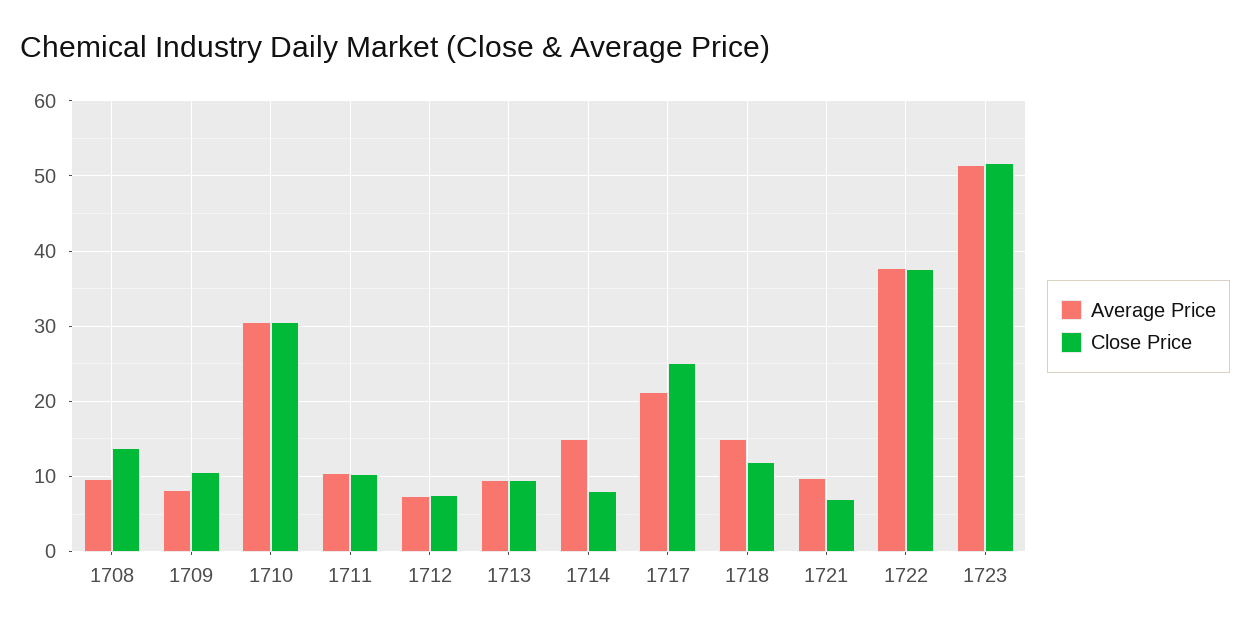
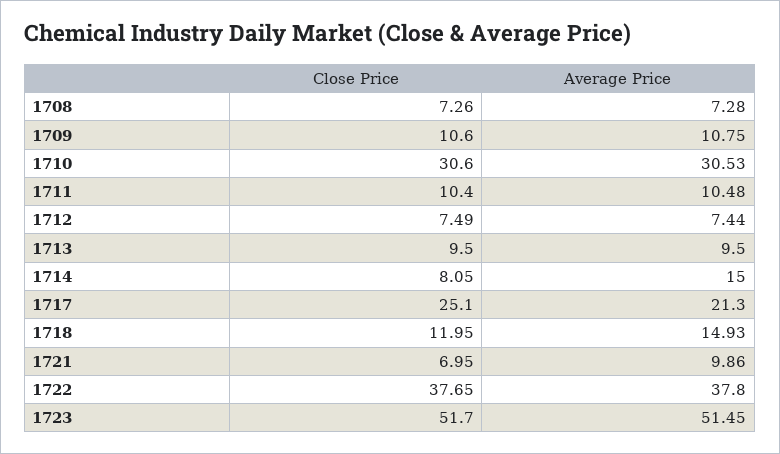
  {
    "Average Price": {
-     "1708": 10,
+     "1708": 7.28,
-     "1709": 8,
+     "1709": 10.75,
      "1710": 30.53,
      "1711": 10.48,
      "1712": 7.44,
      "1713": 9.5,
      "1714": 15,
      "1717": 21.3,
      "1718": 14.93,
      "1721": 9.86,
      "1722": 37.8,
      "1723": 51.45
    },
    "Close Price": {
-     "1708": 14,
+     "1708": 7.26,
      "1709": 10.6,
      "1710": 30.6,
      "1711": 10.4,
      "1712": 7.49,
      "1713": 9.5,
      "1714": 8.05,
      "1717": 25.1,
      "1718": 11.95,
      "1721": 6.95,
      "1722": 37.65,
      "1723": 51.7
    }
  }

